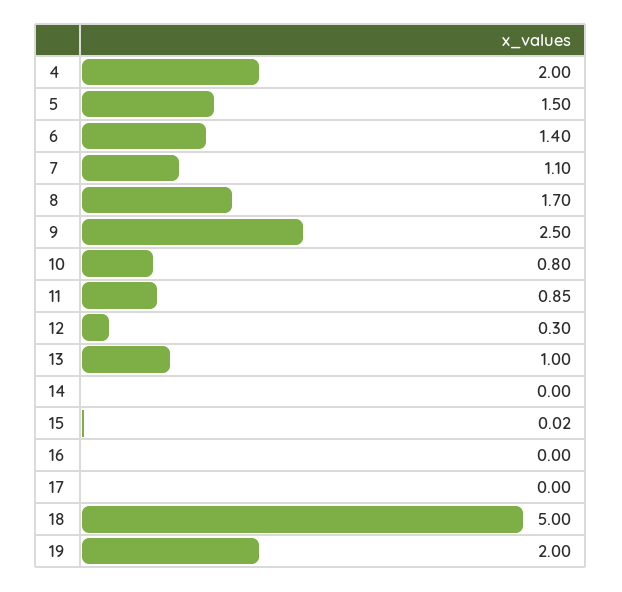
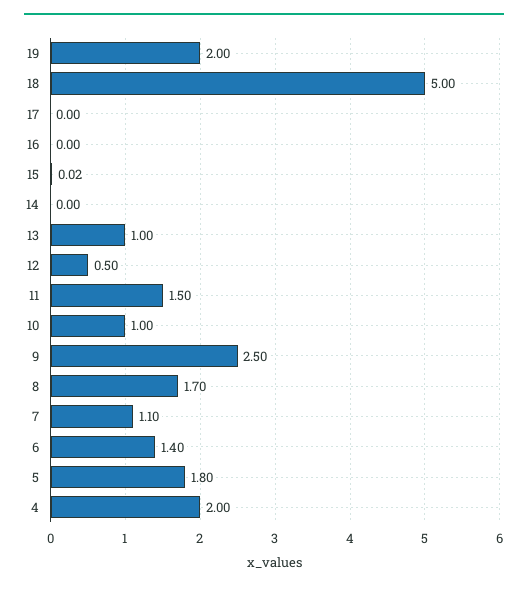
  {
    "4": 2,
-   "5": 1.5,
+   "5": 1.8,
    "6": 1.4,
    "7": 1.1,
    "8": 1.7,
    "9": 2.5,
-   "10": 0.8,
+   "10": 1,
-   "11": 0.85,
+   "11": 1.5,
-   "12": 0.3,
+   "12": 0.5,
    "13": 1,
    "14": 0,
    "15": 0.02,
    "16": 0,
    "17": 0,
    "18": 5,
    "19": 2
  }

